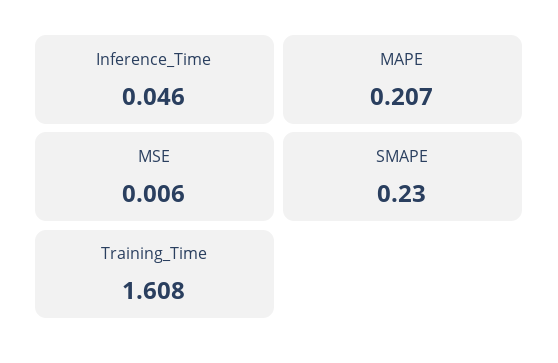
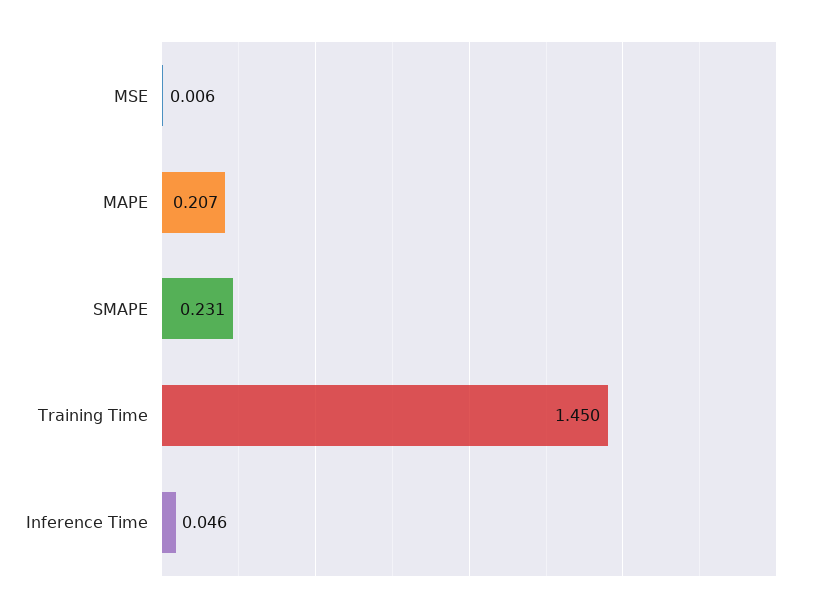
  {
    "Inference_Time": 0.046,
    "MAPE": 0.207,
    "MSE": 0.006,
-   "SMAPE": 0.23,
+   "SMAPE": 0.231,
-   "Training_Time": 1.608
+   "Training_Time": 1.45
  }

